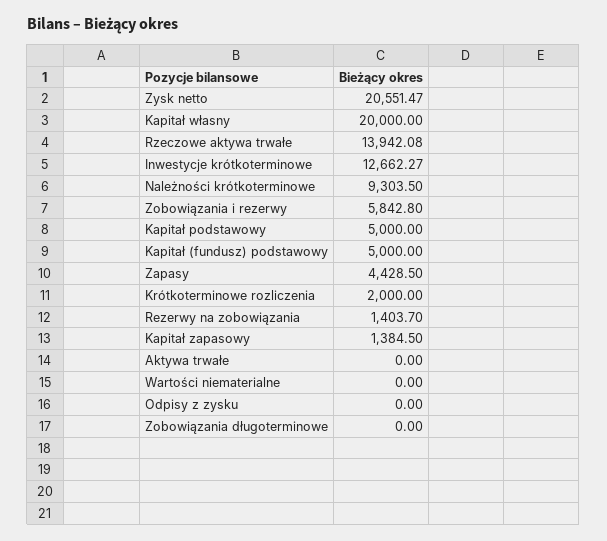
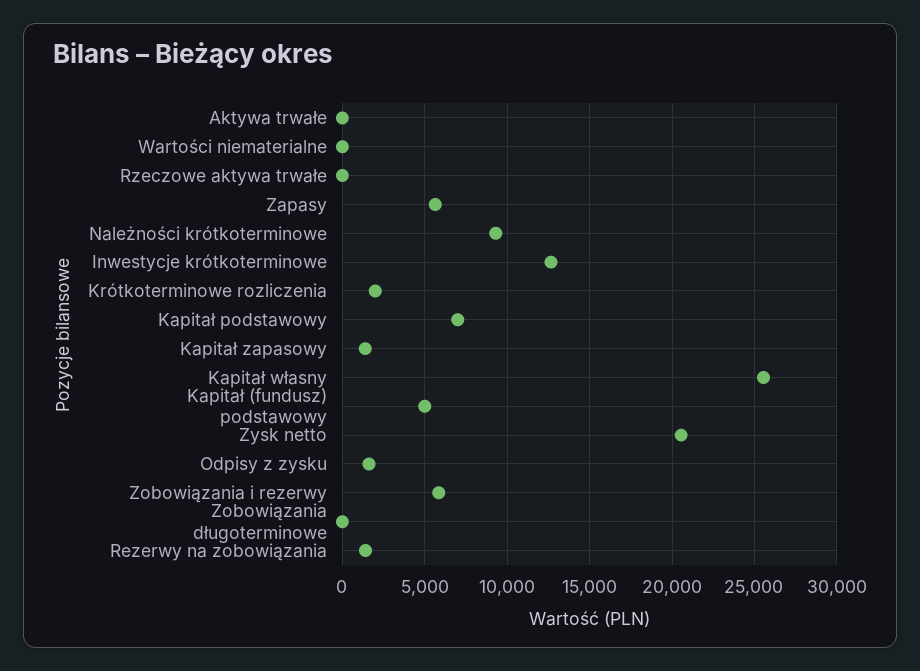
  {
    "Zysk netto": 20551.47,
-   "Kapitał własny": 20000,
+   "Kapitał własny": 25500,
-   "Rzeczowe aktywa trwałe": 13942.08,
+   "Rzeczowe aktywa trwałe": 0,
    "Inwestycje krótkoterminowe": 12662.27,
    "Należności krótkoterminowe": 9303.5,
    "Zobowiązania i rezerwy": 5842.8,
-   "Kapitał podstawowy": 5000,
+   "Kapitał podstawowy": 7000,
    "Kapitał (fundusz) podstawowy": 5000,
-   "Zapasy": 4428.5,
+   "Zapasy": 5500,
    "Krótkoterminowe rozliczenia": 2000,
    "Rezerwy na zobowiązania": 1403.7,
    "Kapitał zapasowy": 1384.5,
    "Aktywa trwałe": 0,
    "Wartości niematerialne": 0,
-   "Odpisy z zysku": 0,
+   "Odpisy z zysku": 1500,
    "Zobowiązania długoterminowe": 0
  }

